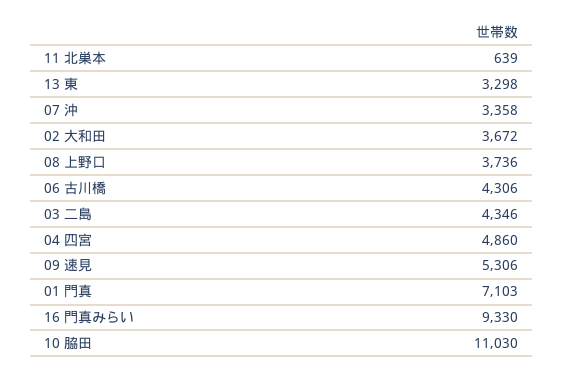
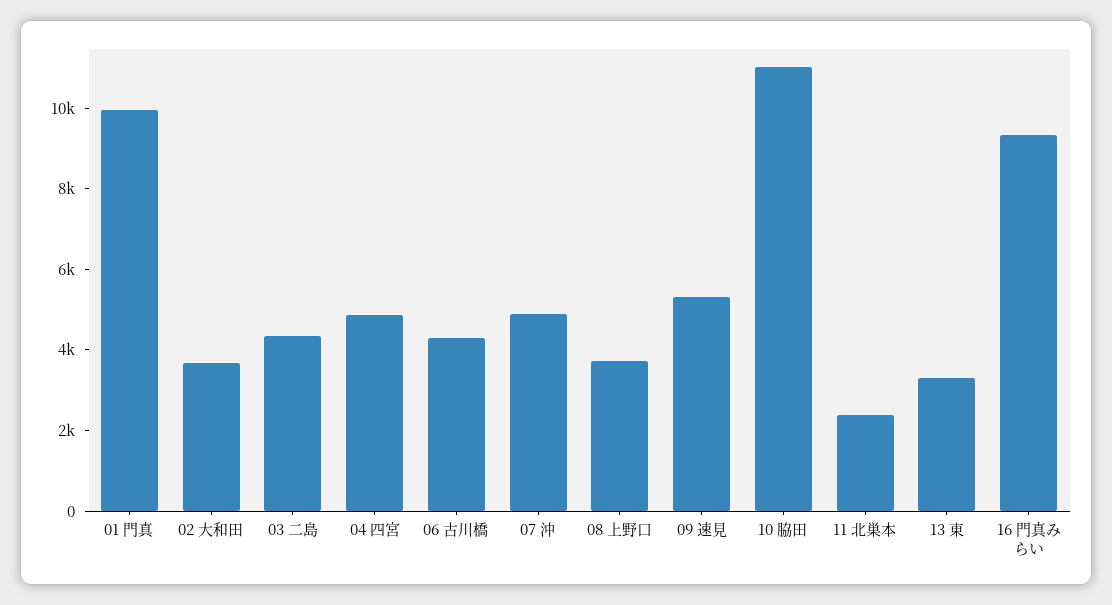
  {
-   "11 北巣本": 639,
+   "11 北巣本": 2500,
    "13 東": 3298,
-   "07 沖": 3358,
+   "07 沖": 5000,
    "02 大和田": 3672,
    "08 上野口": 3736,
    "06 古川橋": 4306,
    "03 二島": 4346,
    "04 四宮": 4860,
    "09 速見": 5306,
-   "01 門真": 7103,
+   "01 門真": 10000,
    "16 門真みらい": 9330,
    "10 脇田": 11030
  }

